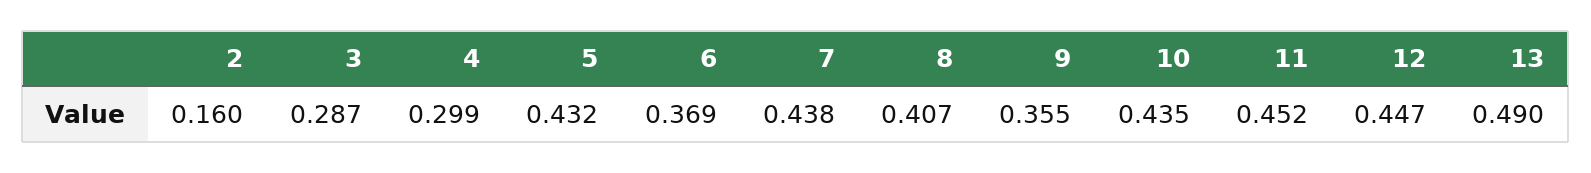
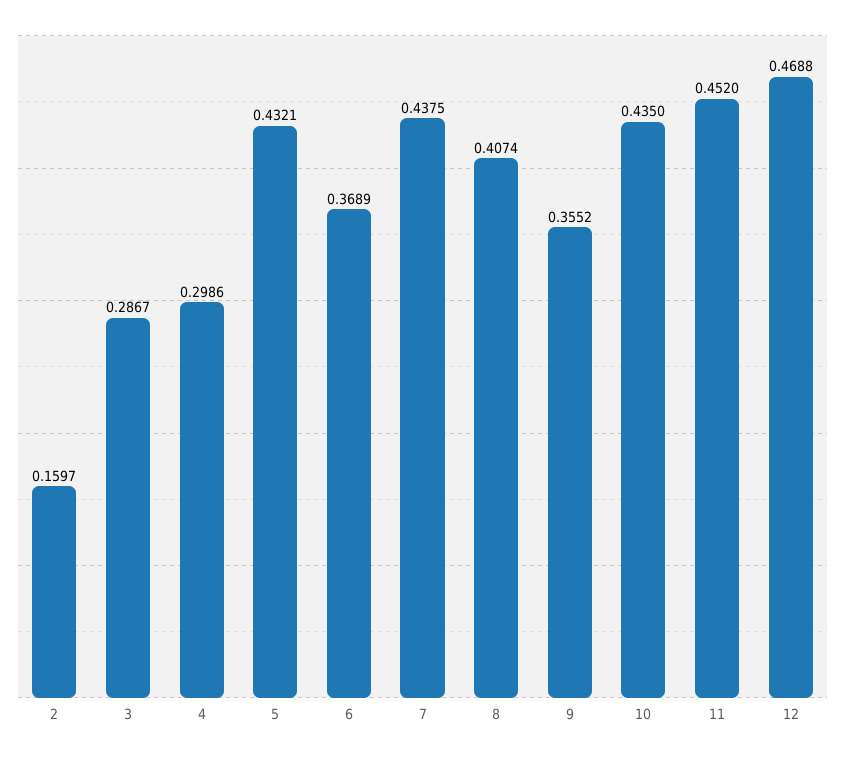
  {
    "2": 0.1597,
    "3": 0.2867,
    "4": 0.2986,
    "5": 0.4321,
    "6": 0.3689,
    "7": 0.4375,
    "8": 0.4074,
    "9": 0.3552,
    "10": 0.435,
    "11": 0.452,
-   "12": 0.447,
+   "12": 0.4688
-   "13": 0.49
  }

